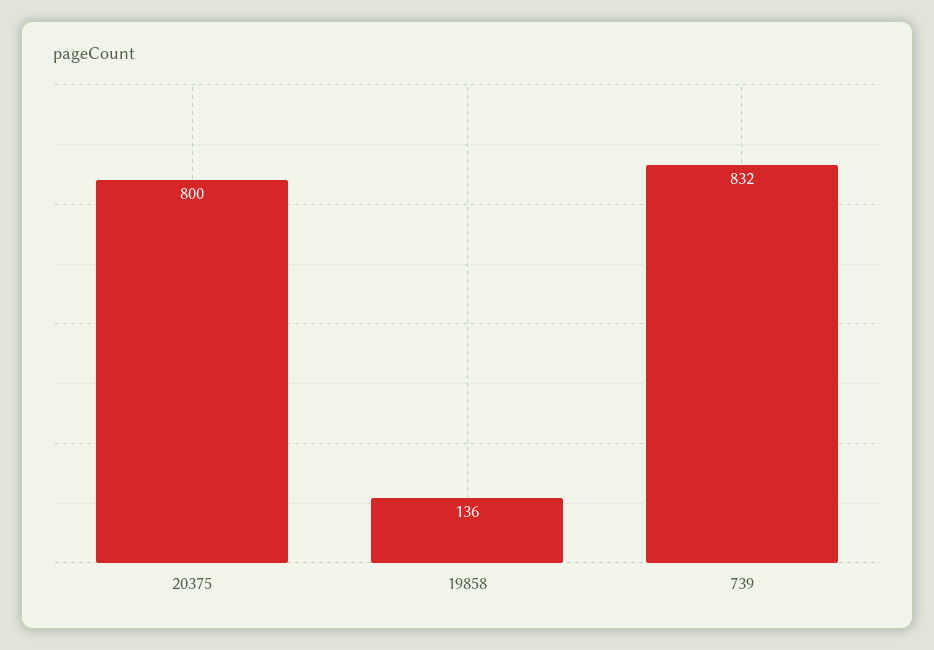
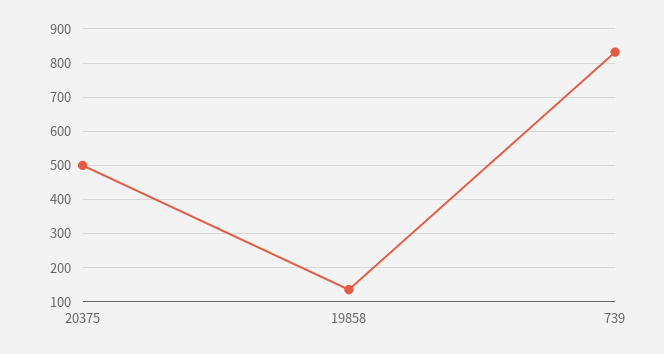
  {
-   "20375": 800,
+   "20375": 500,
    "19858": 136,
    "739": 832
  }

